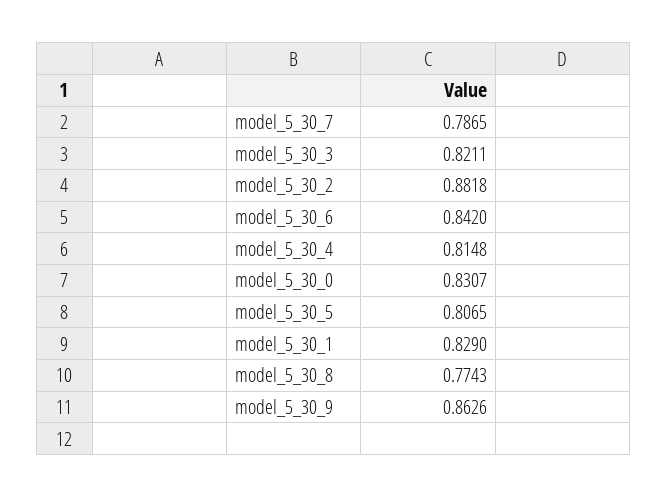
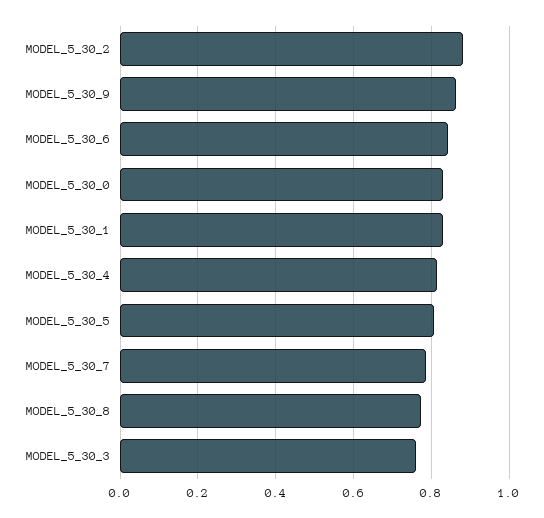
  {
    "model_5_30_7": 0.7865,
-   "model_5_30_3": 0.8211,
+   "model_5_30_3": 0.76,
    "model_5_30_2": 0.8818,
    "model_5_30_6": 0.842,
    "model_5_30_4": 0.8148,
    "model_5_30_0": 0.8307,
    "model_5_30_5": 0.8065,
    "model_5_30_1": 0.829,
    "model_5_30_8": 0.7743,
    "model_5_30_9": 0.8626
  }

